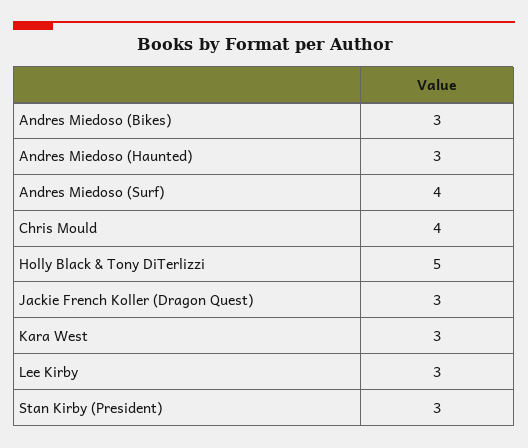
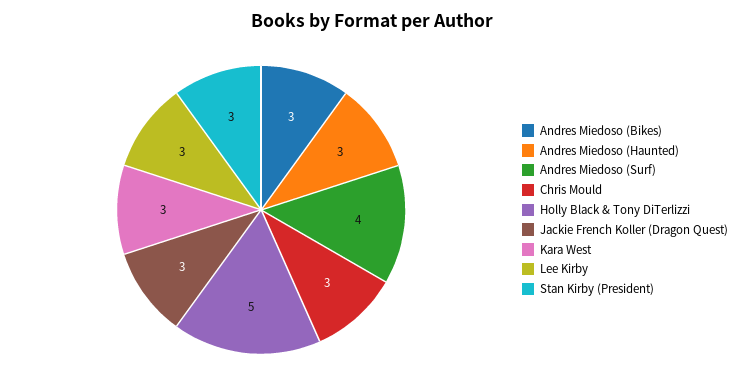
  {
    "Andres Miedoso (Bikes)": 3,
    "Andres Miedoso (Haunted)": 3,
    "Andres Miedoso (Surf)": 4,
-   "Chris Mould": 4,
+   "Chris Mould": 3,
    "Holly Black & Tony DiTerlizzi": 5,
    "Jackie French Koller (Dragon Quest)": 3,
    "Kara West": 3,
    "Lee Kirby": 3,
    "Stan Kirby (President)": 3
  }

